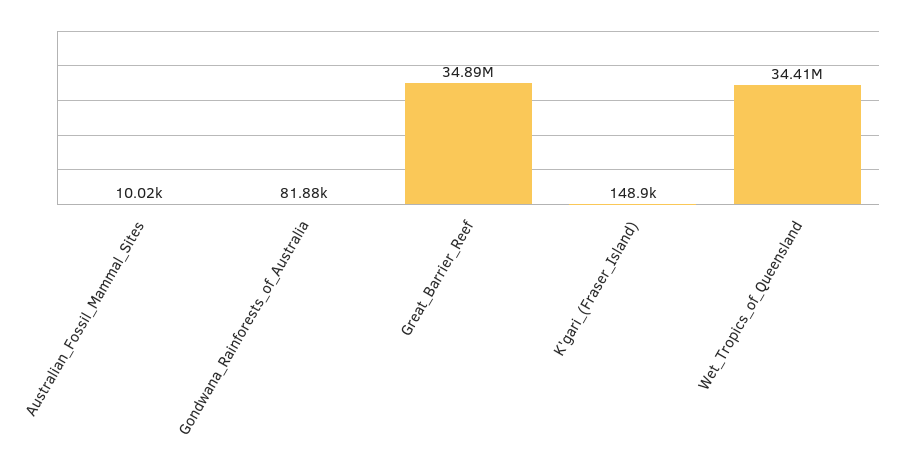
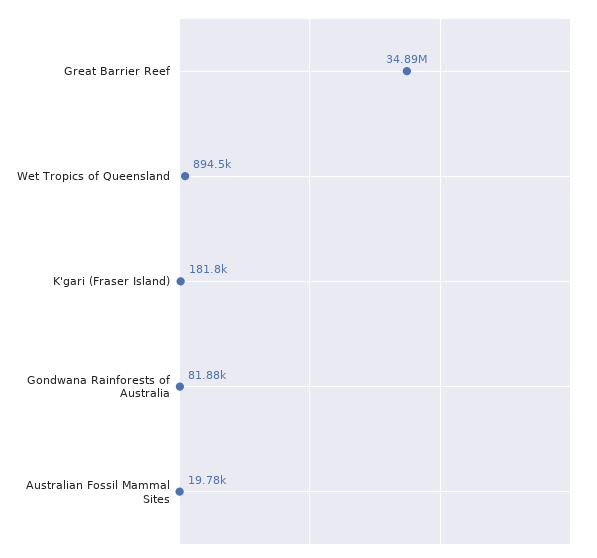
  {
-   "Australian_Fossil_Mammal_Sites": 10020,
+   "Australian_Fossil_Mammal_Sites": 19780,
    "Gondwana_Rainforests_of_Australia": 81880,
    "Great_Barrier_Reef": 34890000,
-   "K'gari_(Fraser_Island)": 148900,
+   "K'gari_(Fraser_Island)": 181800,
-   "Wet_Tropics_of_Queensland": 34410000
+   "Wet_Tropics_of_Queensland": 894500
  }

